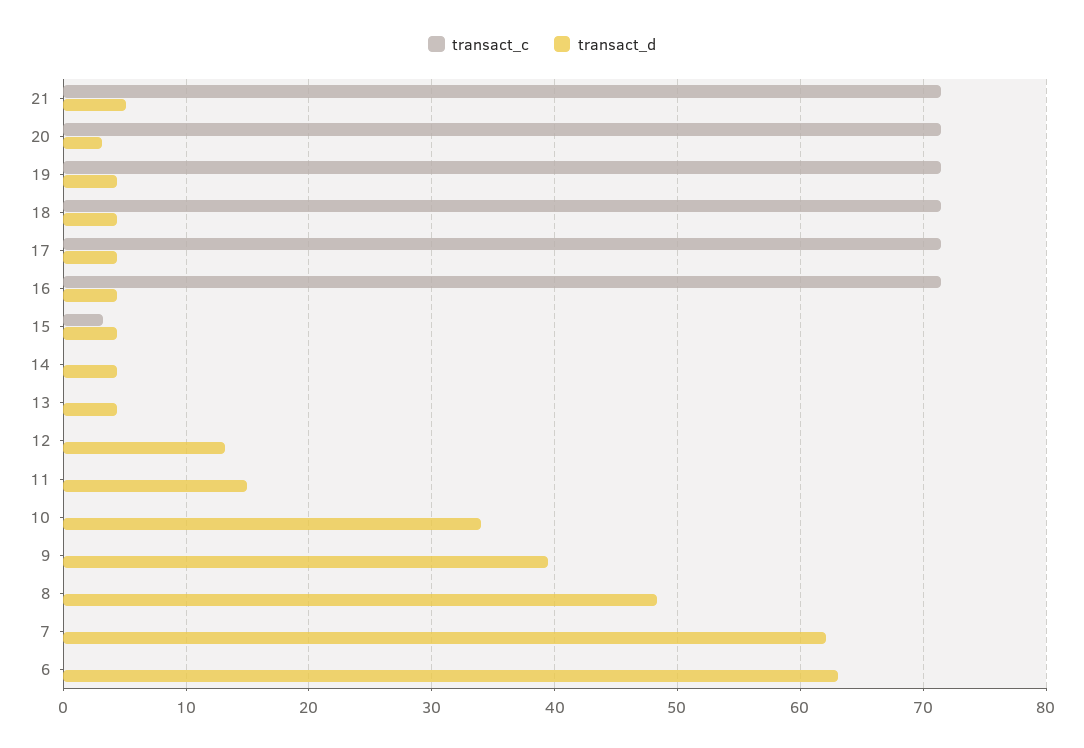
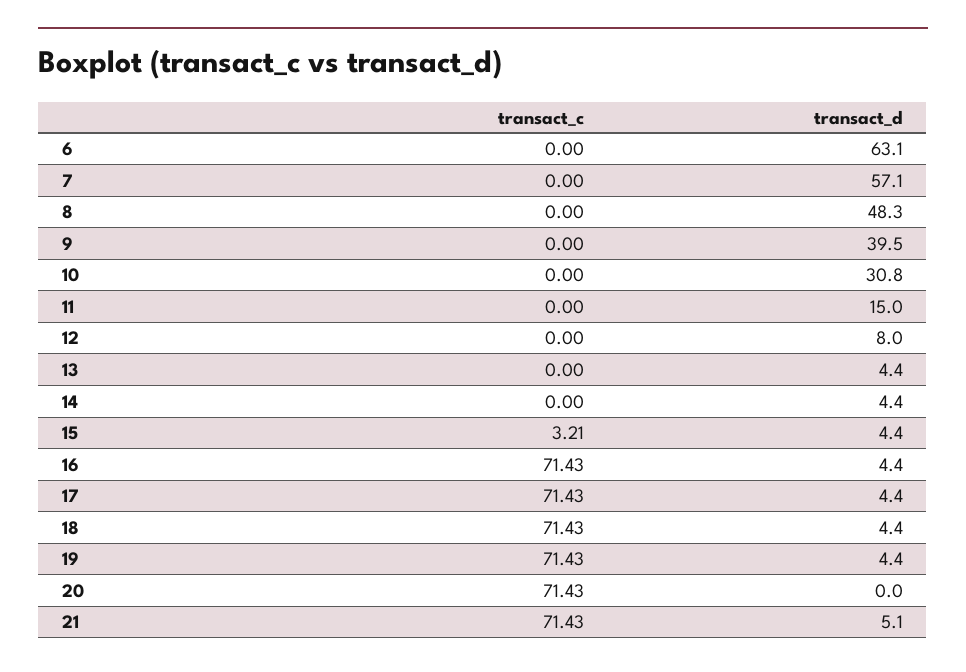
  {
    "transact_c": {
      "21": 71.43,
      "20": 71.43,
      "19": 71.43,
      "18": 71.43,
      "17": 71.43,
      "16": 71.43,
      "15": 3.21,
      "14": 0,
      "13": 0,
      "12": 0,
      "11": 0,
      "10": 0,
      "9": 0,
      "8": 0,
      "7": 0,
      "6": 0
    },
    "transact_d": {
      "21": 5.1,
-     "20": 3,
+     "20": 0,
      "19": 4.4,
      "18": 4.4,
      "17": 4.4,
      "16": 4.4,
      "15": 4.4,
      "14": 4.4,
      "13": 4.4,
-     "12": 13,
+     "12": 8,
      "11": 15,
-     "10": 34,
+     "10": 30.8,
      "9": 39.5,
      "8": 48.3,
-     "7": 62,
+     "7": 57.1,
      "6": 63.1
    }
  }

